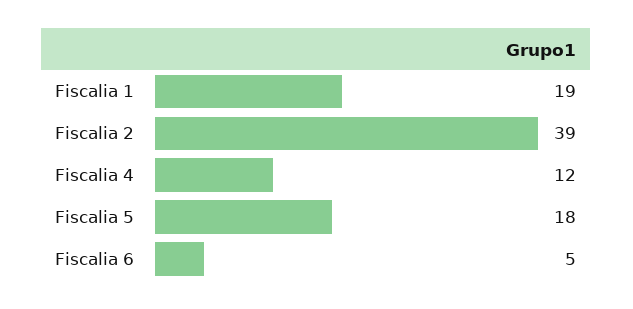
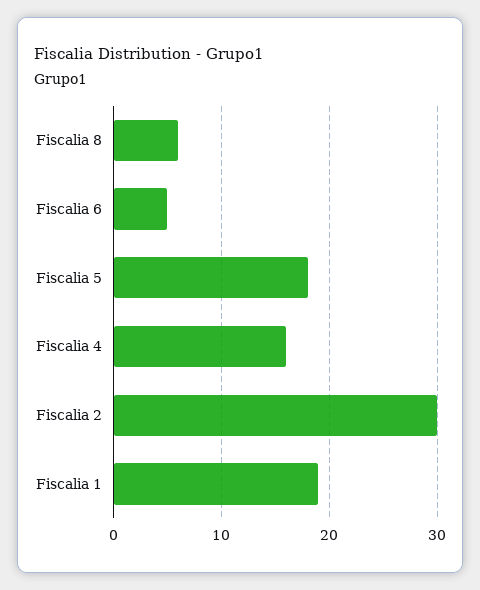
  {
    "Fiscalia 1": 19,
-   "Fiscalia 2": 39,
+   "Fiscalia 2": 30,
-   "Fiscalia 4": 12,
+   "Fiscalia 4": 16,
    "Fiscalia 5": 18,
-   "Fiscalia 6": 5
+   "Fiscalia 6": 5,
+   "Fiscalia 8": 6
  }

